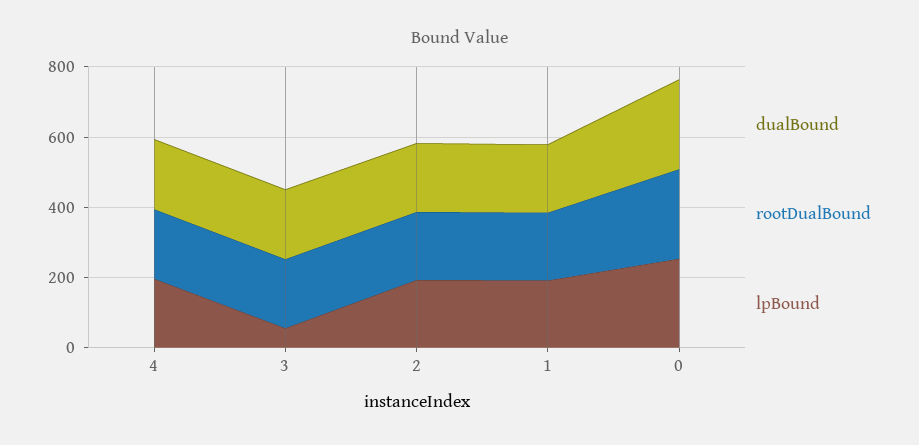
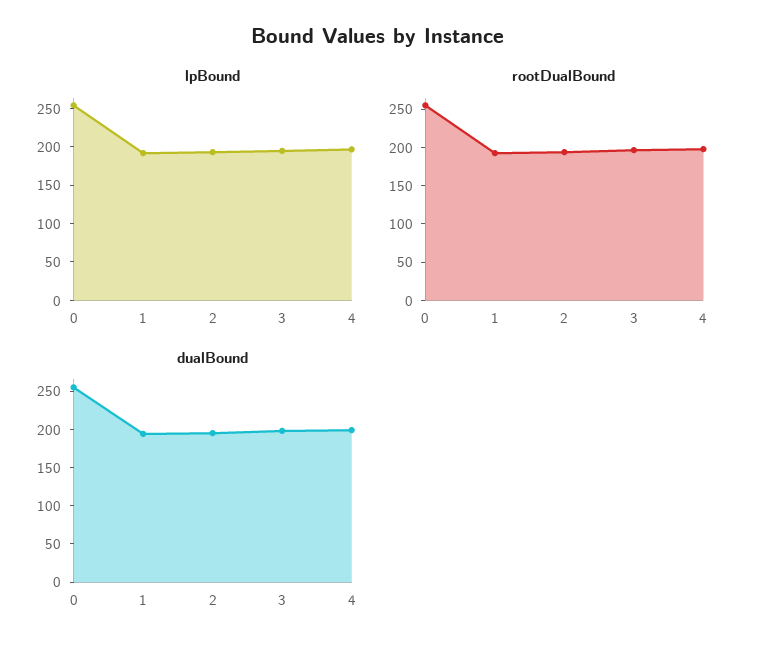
  {
    "dualBound": {
      "4": 200,
      "3": 200,
      "2": 200,
      "1": 200,
      "0": 250
    },
    "rootDualBound": {
      "4": 200,
      "3": 200,
      "2": 200,
      "1": 200,
      "0": 250
    },
    "lpBound": {
      "4": 200,
-     "3": 50,
+     "3": 200,
      "2": 200,
      "1": 200,
      "0": 250
    }
  }

